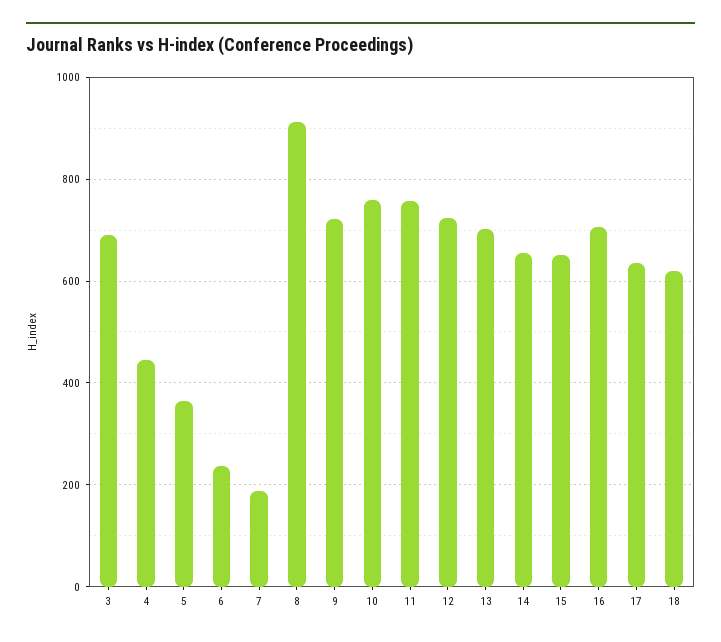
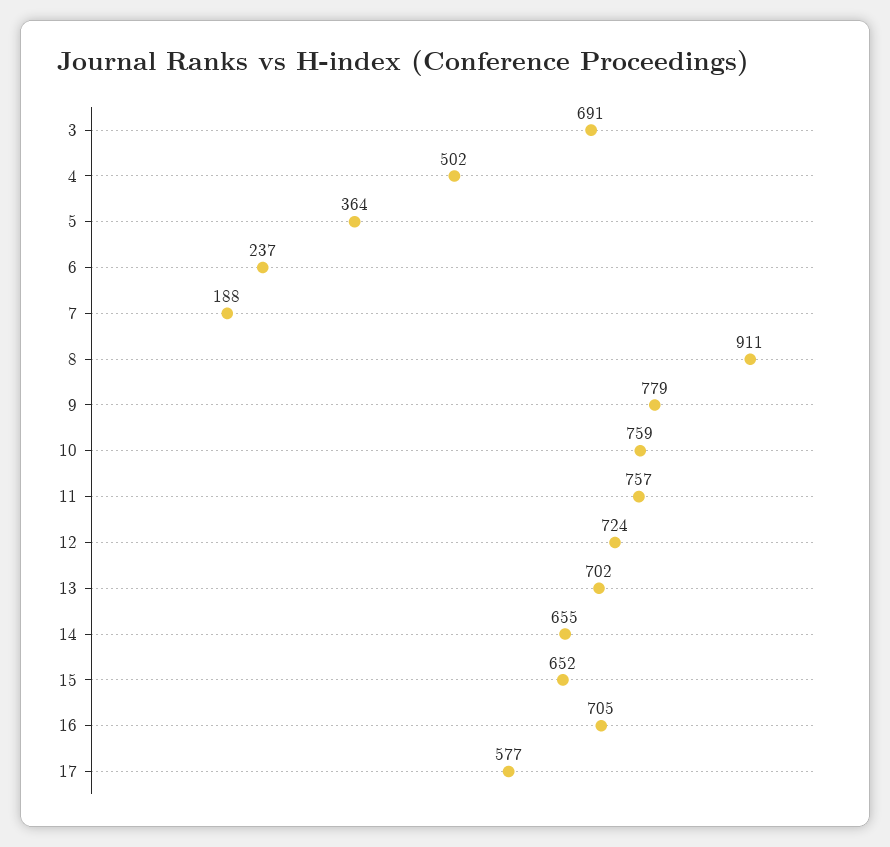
  {
    "3": 691,
-   "4": 440,
+   "4": 502,
    "5": 364,
    "6": 237,
    "7": 188,
    "8": 911,
-   "9": 720,
+   "9": 779,
    "10": 759,
    "11": 757,
    "12": 724,
    "13": 702,
    "14": 655,
    "15": 652,
    "16": 705,
-   "17": 640,
+   "17": 577
-   "18": 620
  }

